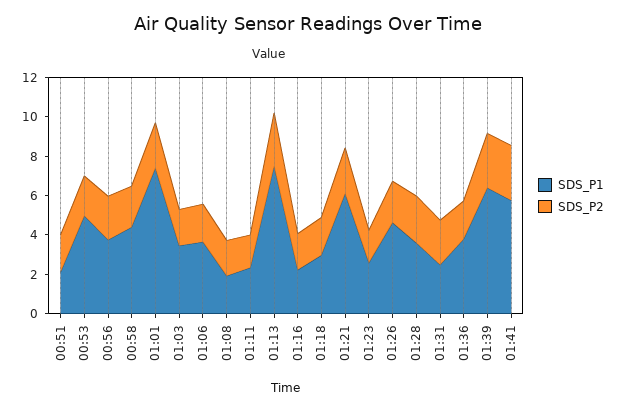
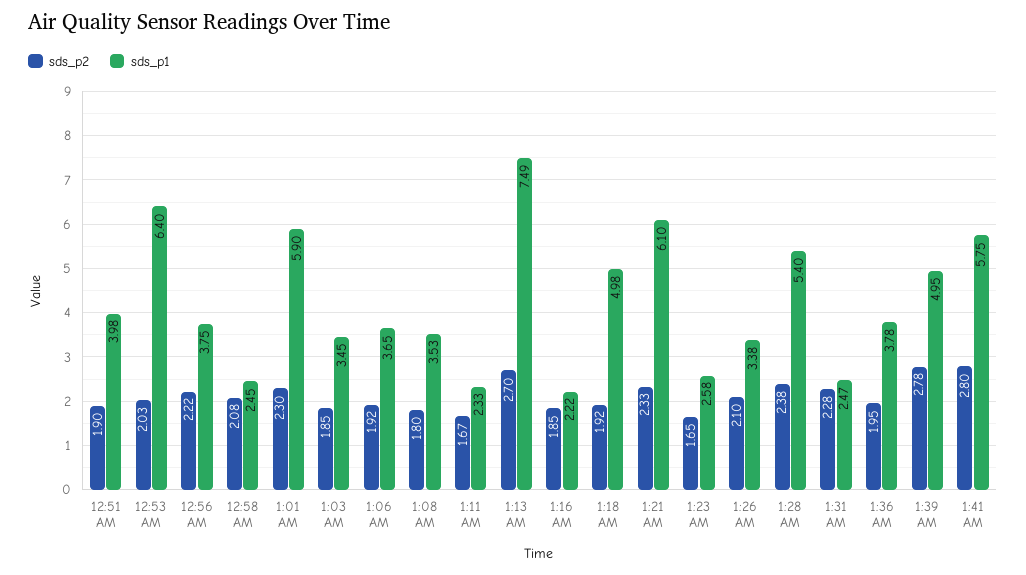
  {
    "SDS_P1": {
-     "00:51": 2,
+     "00:51": 3.98,
-     "00:53": 5,
+     "00:53": 6.4,
      "00:56": 3.75,
-     "00:58": 4.5,
+     "00:58": 2.45,
-     "01:01": 7.5,
+     "01:01": 5.9,
      "01:03": 3.45,
      "01:06": 3.65,
-     "01:08": 2,
+     "01:08": 3.53,
      "01:11": 2.33,
      "01:13": 7.49,
      "01:16": 2.22,
-     "01:18": 3,
+     "01:18": 4.98,
      "01:21": 6.1,
      "01:23": 2.58,
-     "01:26": 4.5,
+     "01:26": 3.38,
-     "01:28": 3.5,
+     "01:28": 5.4,
      "01:31": 2.47,
      "01:36": 3.78,
-     "01:39": 6.5,
+     "01:39": 4.95,
      "01:41": 5.75
    },
    "SDS_P2": {
      "00:51": 1.9,
      "00:53": 2.03,
      "00:56": 2.22,
      "00:58": 2.08,
      "01:01": 2.3,
      "01:03": 1.85,
      "01:06": 1.92,
      "01:08": 1.8,
      "01:11": 1.67,
      "01:13": 2.7,
      "01:16": 1.85,
      "01:18": 1.92,
      "01:21": 2.33,
      "01:23": 1.65,
      "01:26": 2.1,
      "01:28": 2.38,
      "01:31": 2.28,
      "01:36": 1.95,
      "01:39": 2.78,
      "01:41": 2.8
    }
  }

